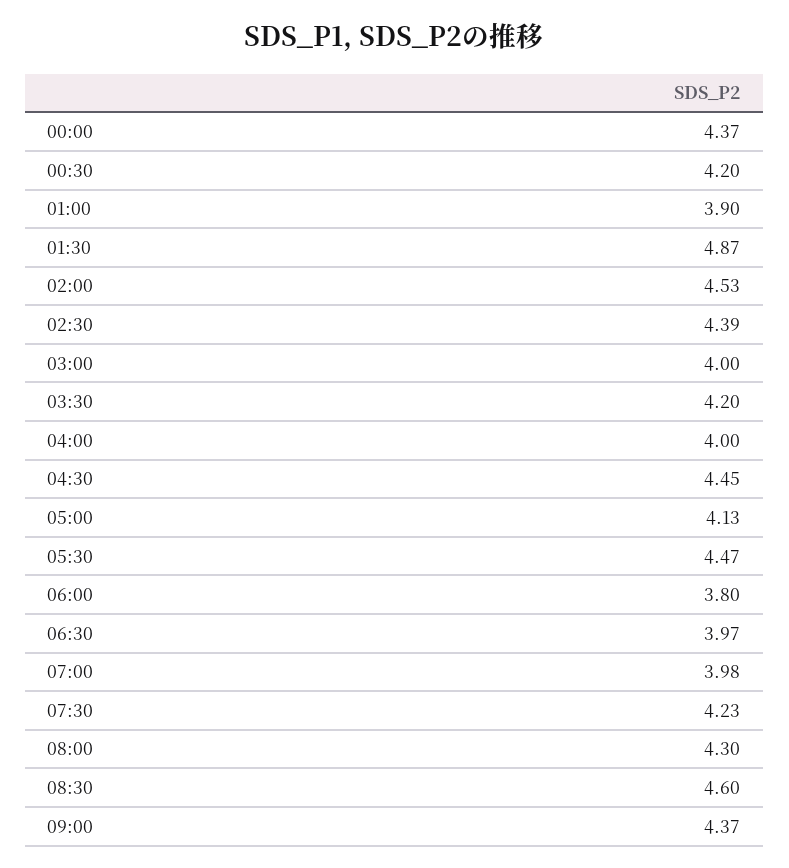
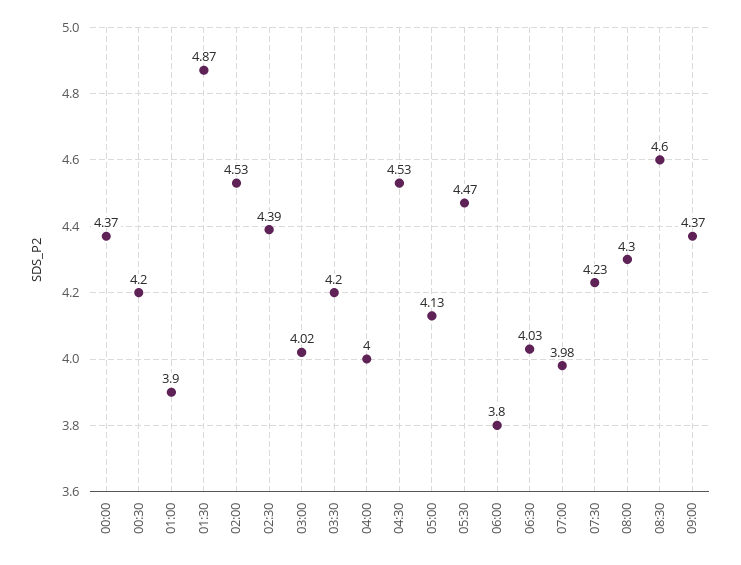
  {
    "00:00": 4.37,
    "00:30": 4.2,
    "01:00": 3.9,
    "01:30": 4.87,
    "02:00": 4.53,
    "02:30": 4.39,
-   "03:00": 4,
+   "03:00": 4.02,
    "03:30": 4.2,
    "04:00": 4,
-   "04:30": 4.45,
+   "04:30": 4.53,
    "05:00": 4.13,
    "05:30": 4.47,
    "06:00": 3.8,
-   "06:30": 3.97,
+   "06:30": 4.03,
    "07:00": 3.98,
    "07:30": 4.23,
    "08:00": 4.3,
    "08:30": 4.6,
    "09:00": 4.37
  }

